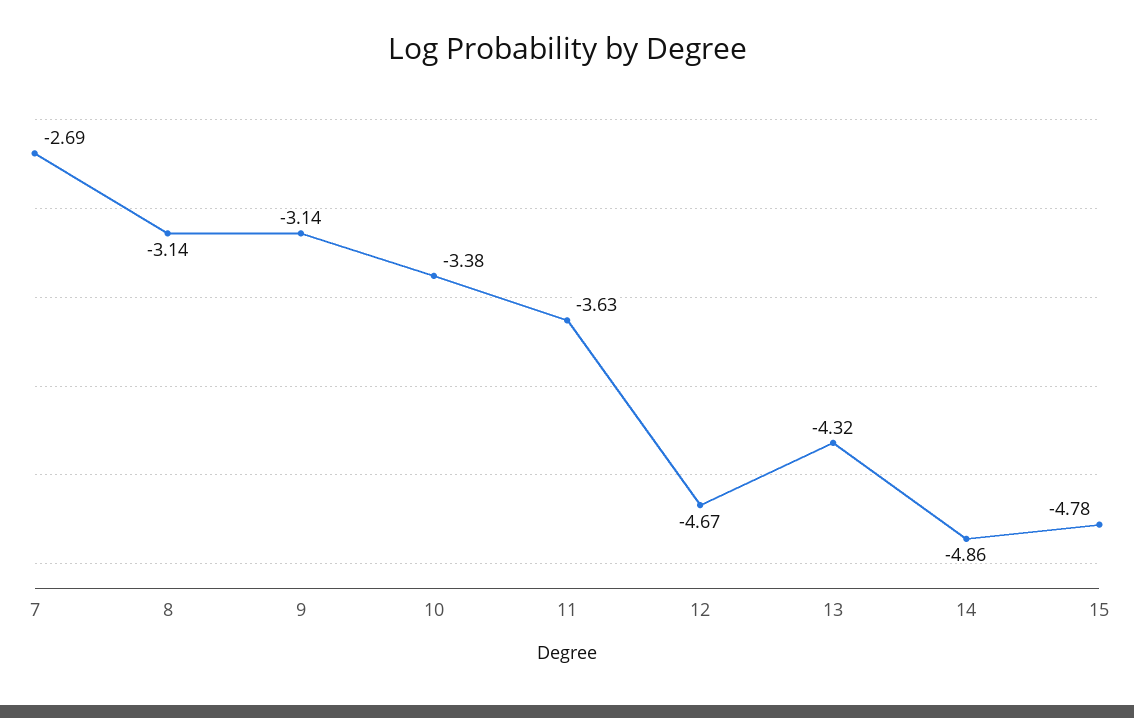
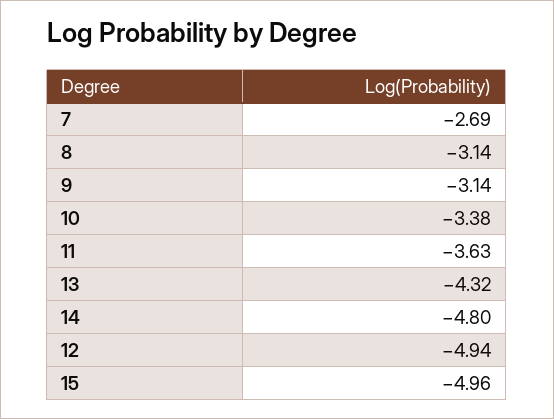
  {
    "7": -2.69,
    "8": -3.14,
    "9": -3.14,
    "10": -3.38,
    "11": -3.63,
-   "12": -4.67,
+   "12": -4.94,
    "13": -4.32,
-   "14": -4.86,
+   "14": -4.8,
-   "15": -4.78
+   "15": -4.96
  }

